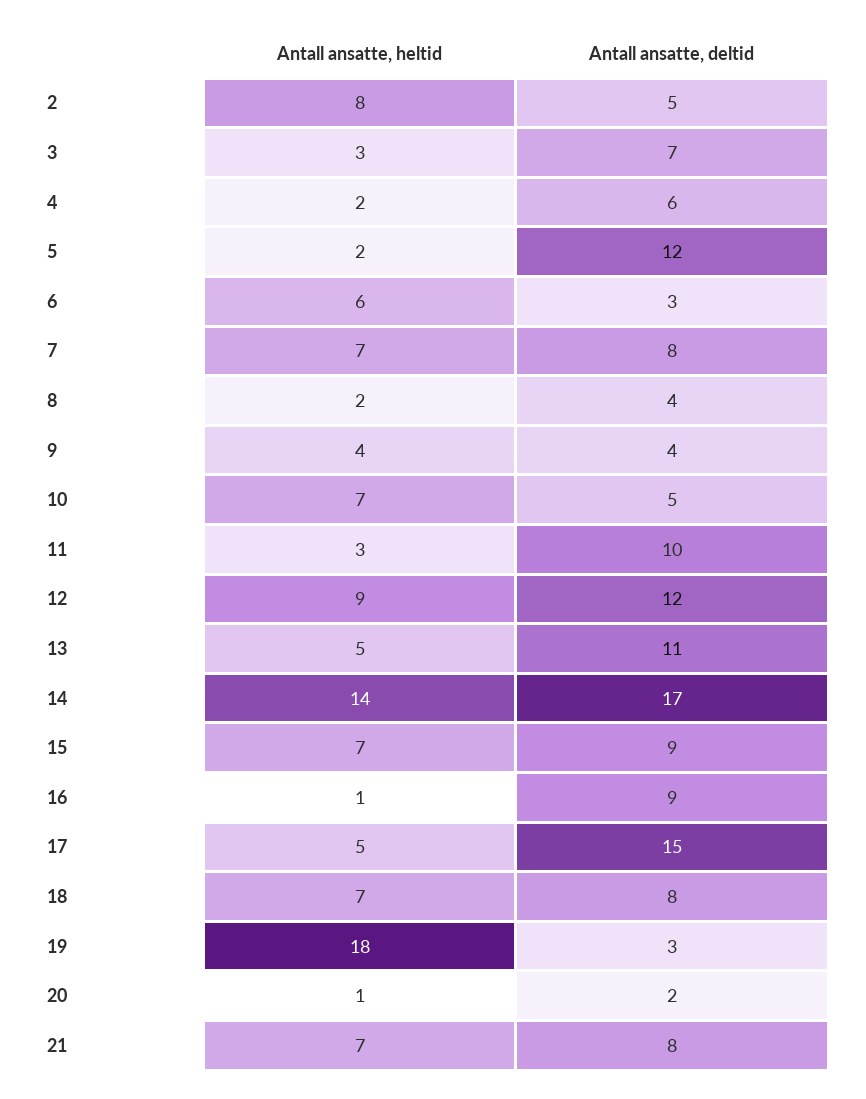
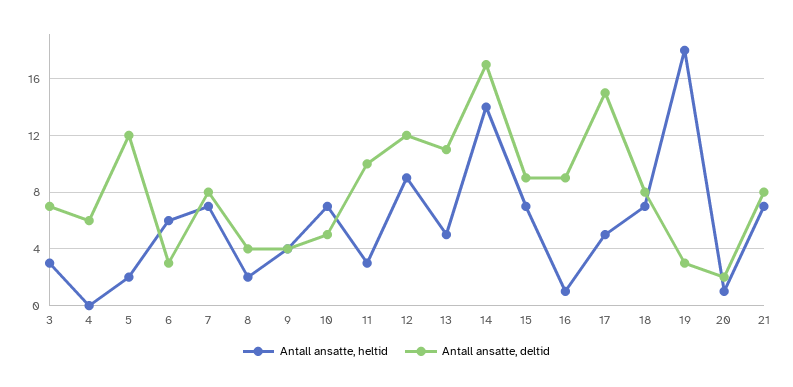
  {
    "Antall ansatte, heltid": {
-     "2": 8,
      "3": 3,
-     "4": 2,
+     "4": 0,
      "5": 2,
      "6": 6,
      "7": 7,
      "8": 2,
      "9": 4,
      "10": 7,
      "11": 3,
      "12": 9,
      "13": 5,
      "14": 14,
      "15": 7,
      "16": 1,
      "17": 5,
      "18": 7,
      "19": 18,
      "20": 1,
      "21": 7
    },
    "Antall ansatte, deltid": {
-     "2": 5,
      "3": 7,
      "4": 6,
      "5": 12,
      "6": 3,
      "7": 8,
      "8": 4,
      "9": 4,
      "10": 5,
      "11": 10,
      "12": 12,
      "13": 11,
      "14": 17,
      "15": 9,
      "16": 9,
      "17": 15,
      "18": 8,
      "19": 3,
      "20": 2,
      "21": 8
    }
  }

